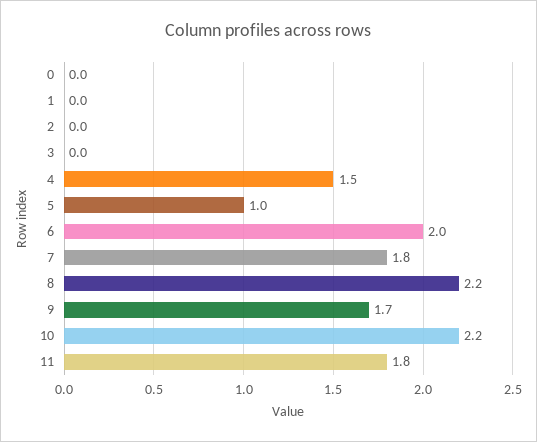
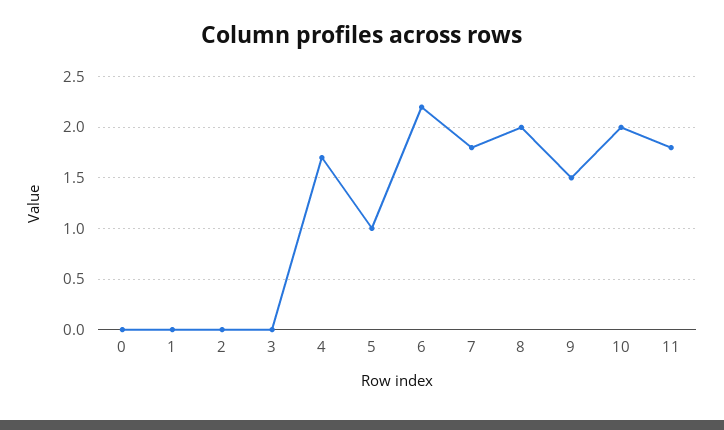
  {
    "0": 0,
    "1": 0,
    "2": 0,
    "3": 0,
-   "4": 1.5,
+   "4": 1.7,
    "5": 1,
-   "6": 2,
+   "6": 2.2,
    "7": 1.8,
-   "8": 2.2,
+   "8": 2,
-   "9": 1.7,
+   "9": 1.5,
-   "10": 2.2,
+   "10": 2,
    "11": 1.8
  }

